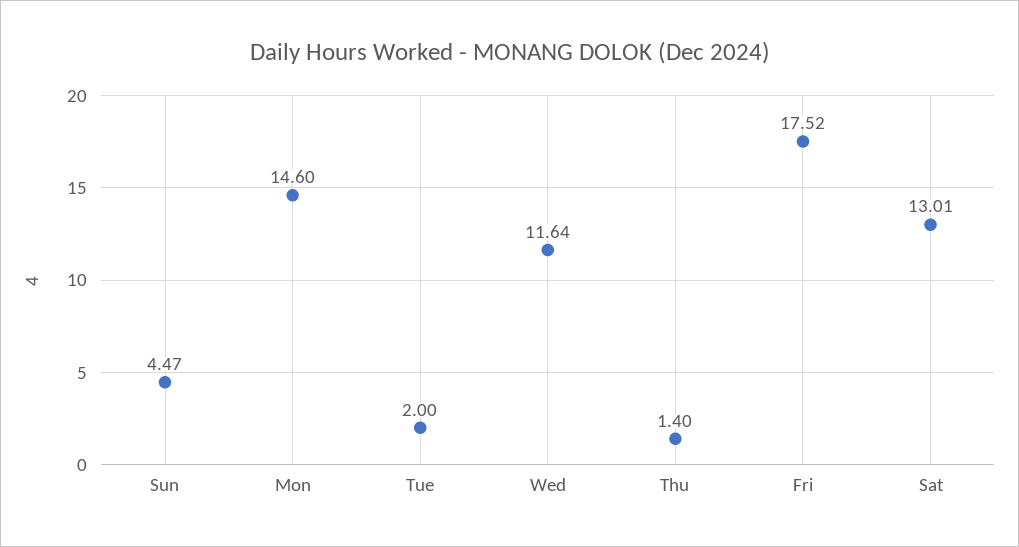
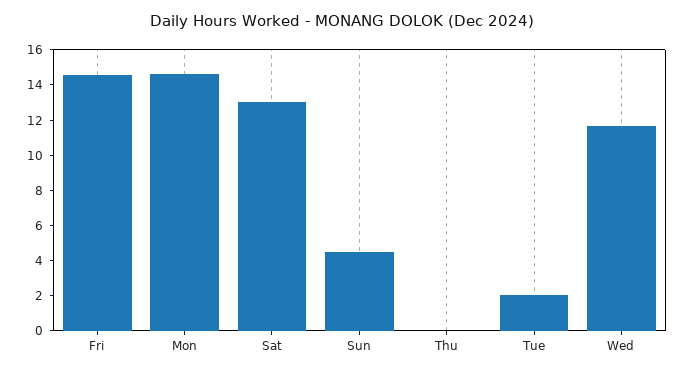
  {
    "Sun": 4.47,
    "Mon": 14.6,
    "Tue": 2,
    "Wed": 11.64,
-   "Thu": 1.4,
+   "Thu": 0,
-   "Fri": 17.52,
+   "Fri": 14.5,
    "Sat": 13.01
  }

